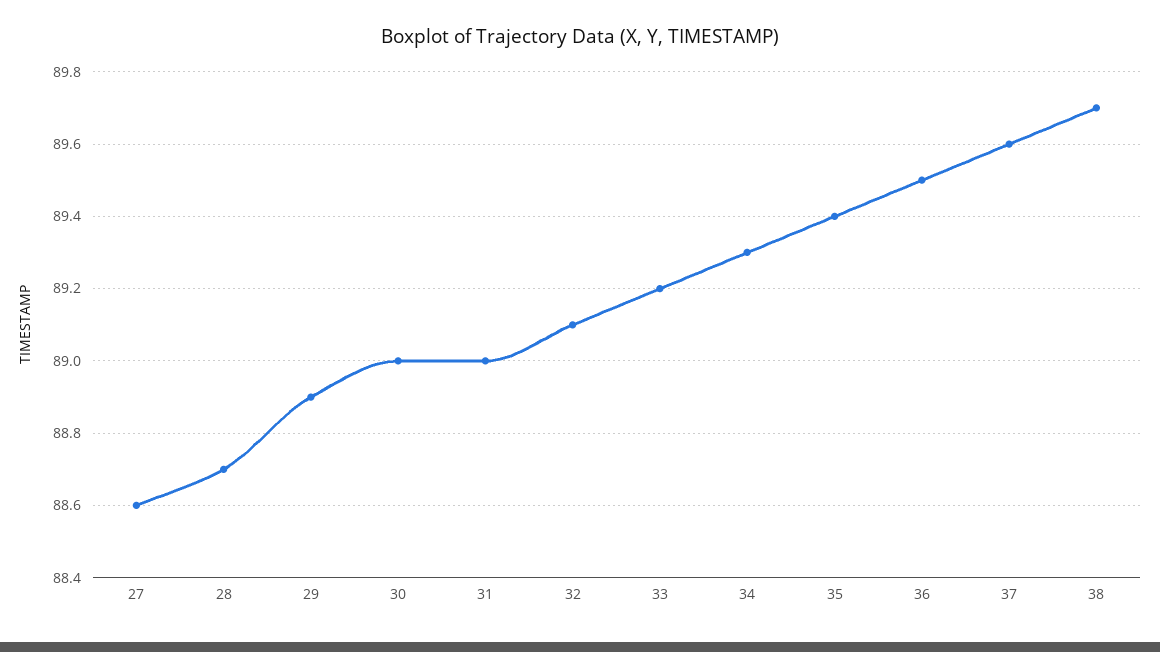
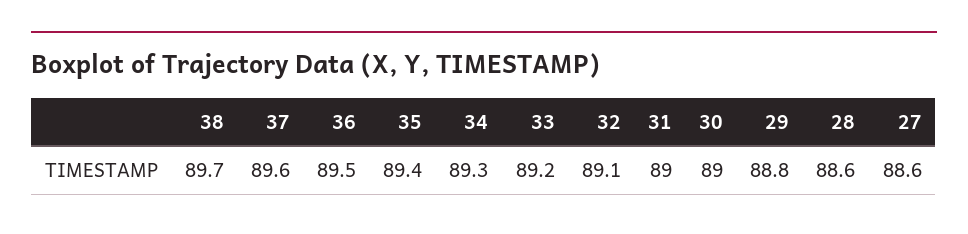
  {
    "27": 88.6,
-   "28": 88.7,
+   "28": 88.6,
-   "29": 88.9,
+   "29": 88.8,
    "30": 89,
    "31": 89,
    "32": 89.1,
    "33": 89.2,
    "34": 89.3,
    "35": 89.4,
    "36": 89.5,
    "37": 89.6,
    "38": 89.7
  }

